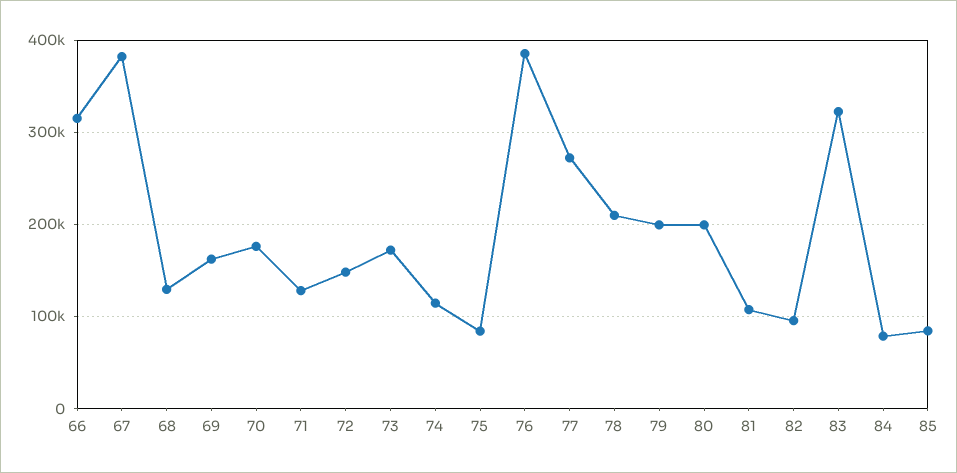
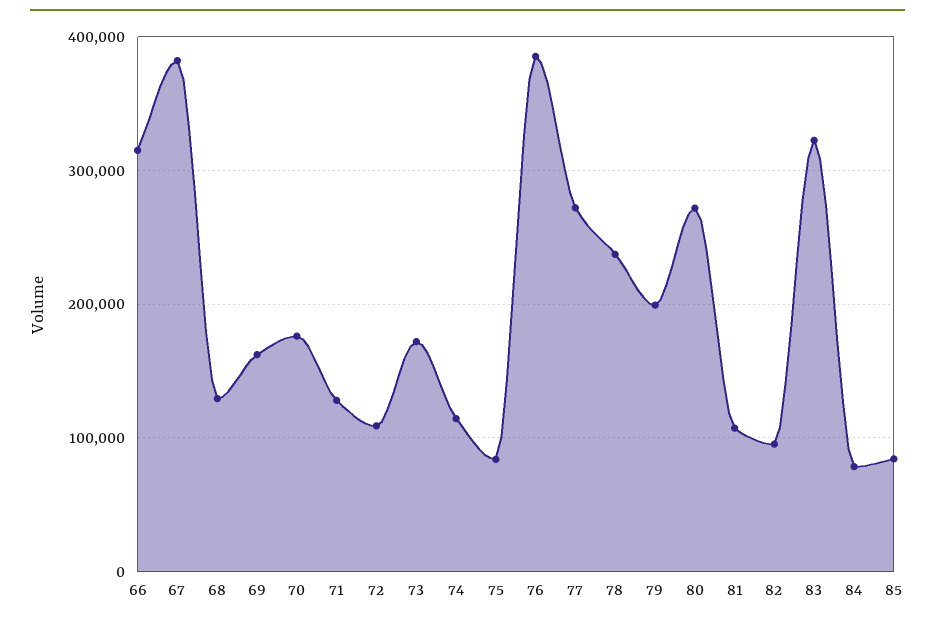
  {
    "66": 310000,
    "67": 380000,
    "68": 130000,
    "69": 160000,
    "70": 180000,
    "71": 130000,
-   "72": 150000,
+   "72": 110000,
    "73": 170000,
    "74": 110000,
    "75": 80000,
    "76": 390000,
    "77": 270000,
-   "78": 210000,
+   "78": 240000,
    "79": 200000,
-   "80": 200000,
+   "80": 270000,
    "81": 110000,
    "82": 100000,
    "83": 320000,
    "84": 80000,
    "85": 80000
  }

